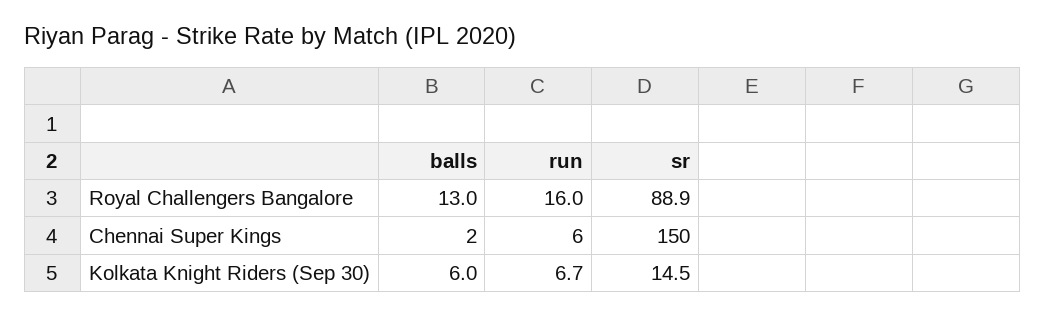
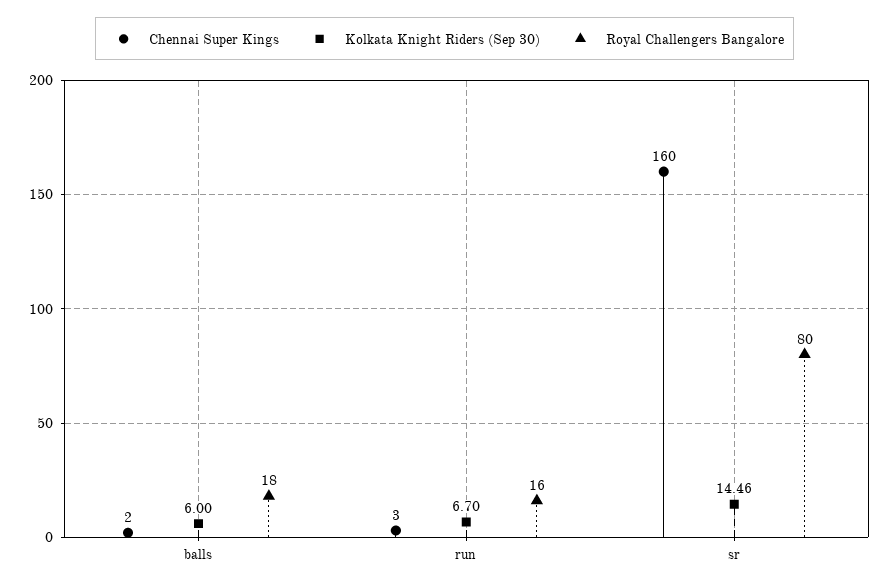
  {
    "Royal Challengers Bangalore": {
-     "balls": 13,
+     "balls": 18,
      "run": 16,
-     "sr": 88.9
+     "sr": 80
    },
    "Chennai Super Kings": {
      "balls": 2,
-     "run": 6,
+     "run": 3,
-     "sr": 150
+     "sr": 160
    },
    "Kolkata Knight Riders (Sep 30)": {
      "balls": 6,
      "run": 6.7,
      "sr": 14.46
    }
  }

